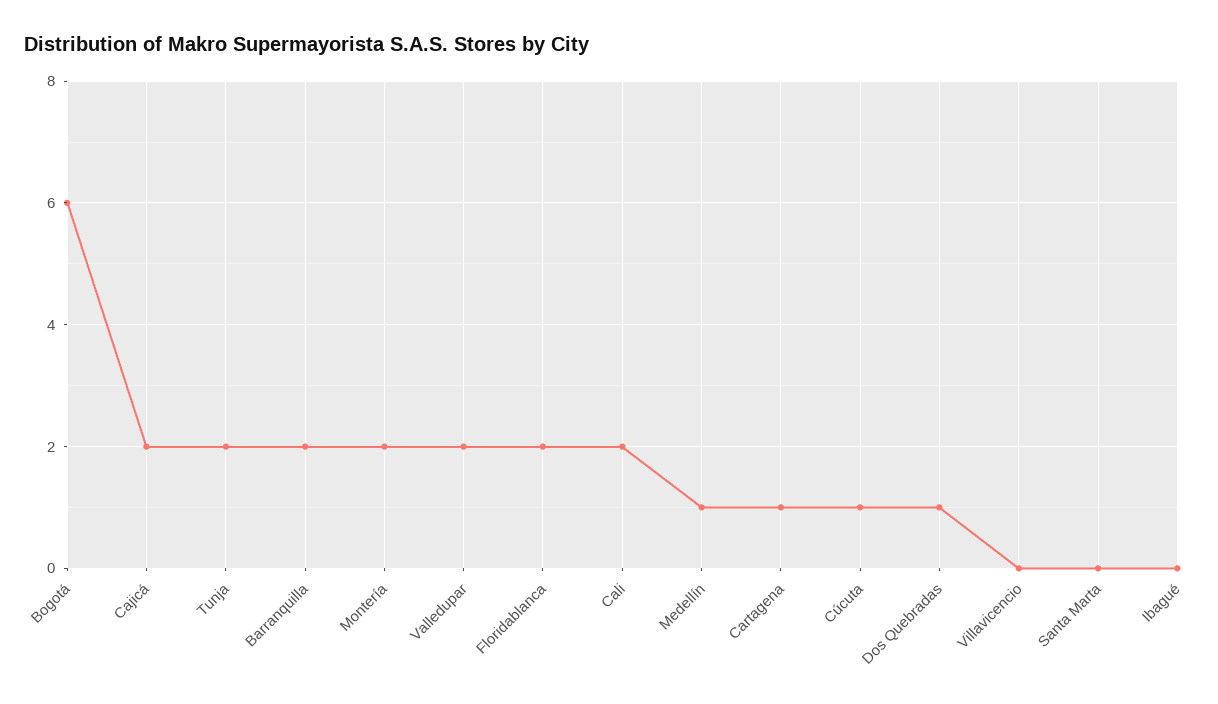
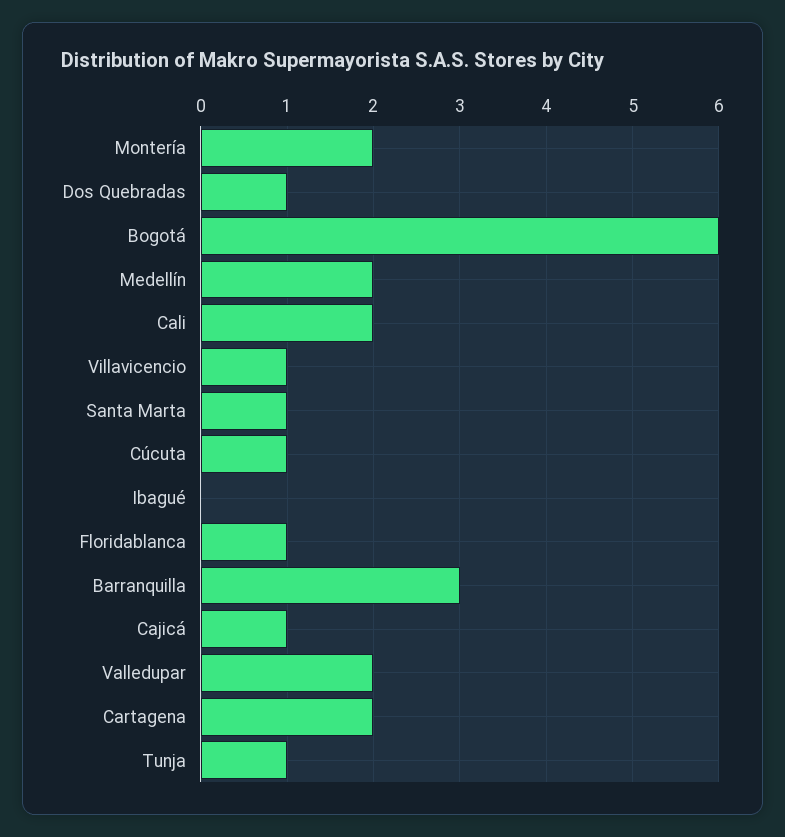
  {
    "Bogotá": 6,
-   "Cajicá": 2,
+   "Cajicá": 1,
-   "Tunja": 2,
+   "Tunja": 1,
-   "Barranquilla": 2,
+   "Barranquilla": 3,
    "Montería": 2,
    "Valledupar": 2,
-   "Floridablanca": 2,
+   "Floridablanca": 1,
    "Cali": 2,
-   "Medellín": 1,
+   "Medellín": 2,
-   "Cartagena": 1,
+   "Cartagena": 2,
    "Cúcuta": 1,
    "Dos Quebradas": 1,
-   "Villavicencio": 0,
+   "Villavicencio": 1,
-   "Santa Marta": 0,
+   "Santa Marta": 1,
    "Ibagué": 0
  }

